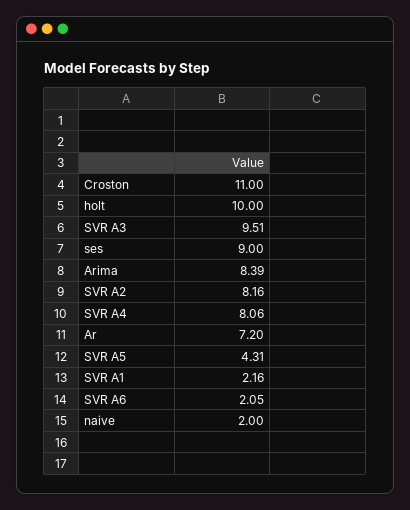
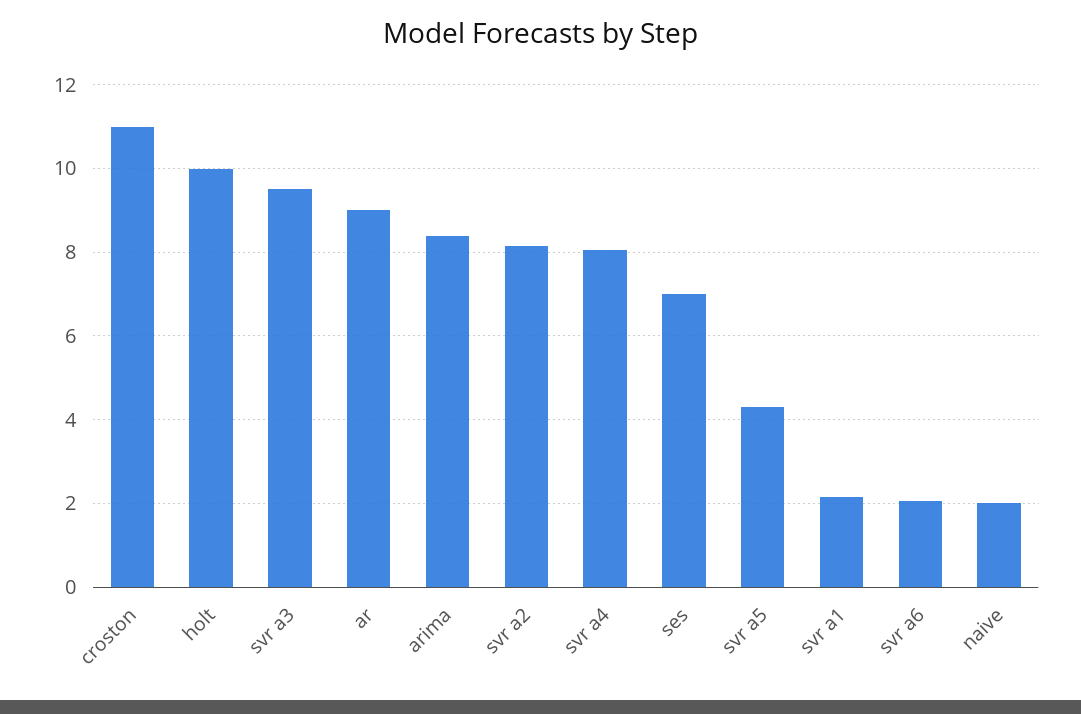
  {
    "Croston": 11,
    "holt": 10,
    "SVR A3": 9.51,
-   "ses": 9,
+   "ses": 7,
    "Arima": 8.39,
    "SVR A2": 8.16,
    "SVR A4": 8.06,
-   "Ar": 7.2,
+   "Ar": 9,
    "SVR A5": 4.31,
    "SVR A1": 2.16,
    "SVR A6": 2.05,
    "naive": 2
  }

